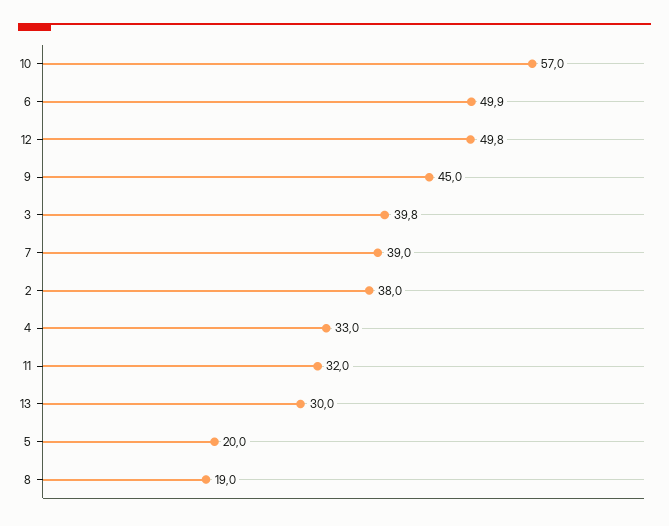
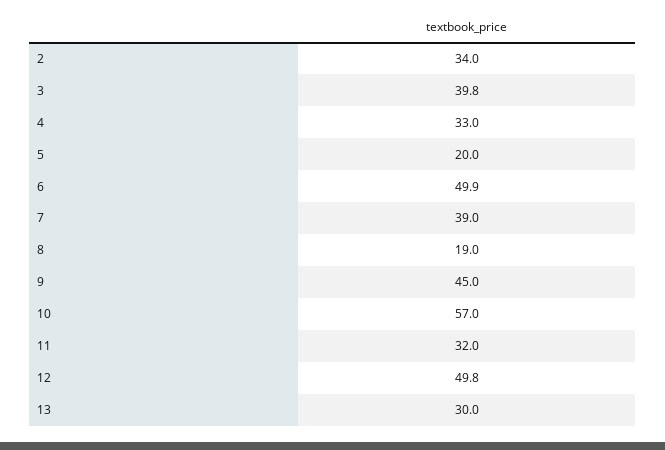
  {
    "10": 57,
    "6": 49.9,
    "12": 49.8,
    "9": 45,
    "3": 39.8,
    "7": 39,
-   "2": 38,
+   "2": 34,
    "4": 33,
    "11": 32,
    "13": 30,
    "5": 20,
    "8": 19
  }

